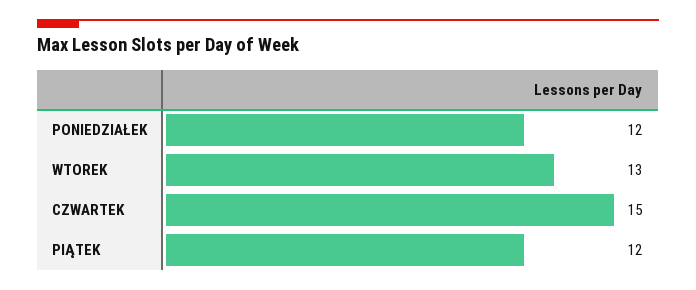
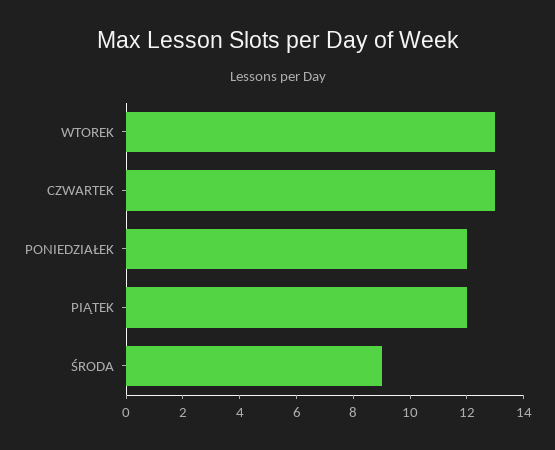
  {
    "PONIEDZIAŁEK": 12,
    "WTOREK": 13,
-   "CZWARTEK": 15,
+   "CZWARTEK": 13,
-   "PIĄTEK": 12
+   "PIĄTEK": 12,
+   "ŚRODA": 9
  }

